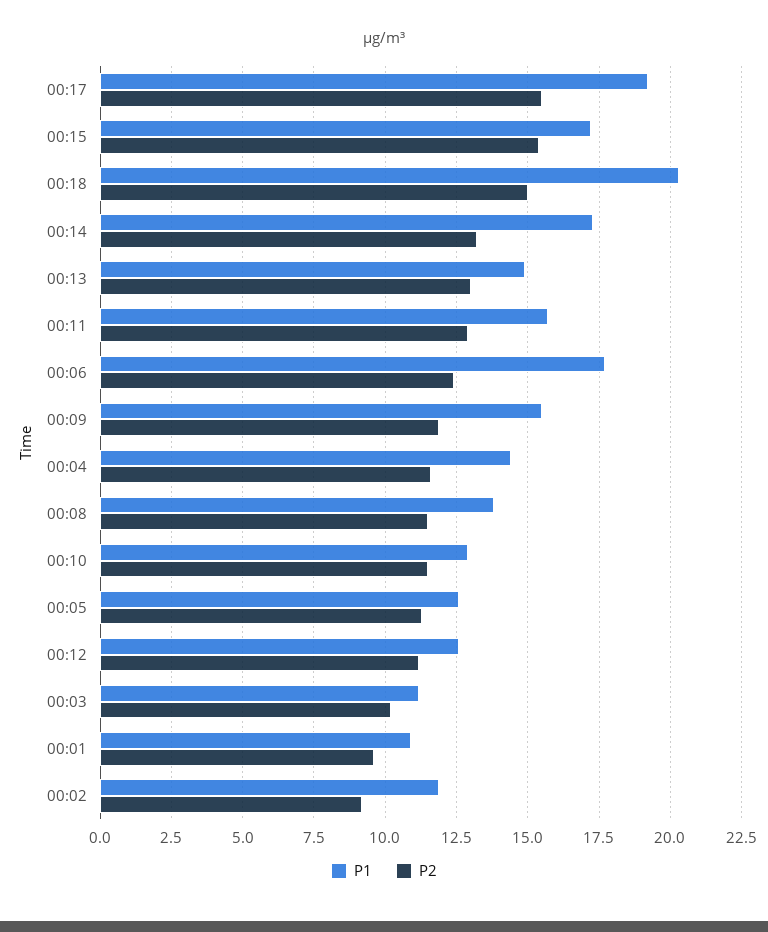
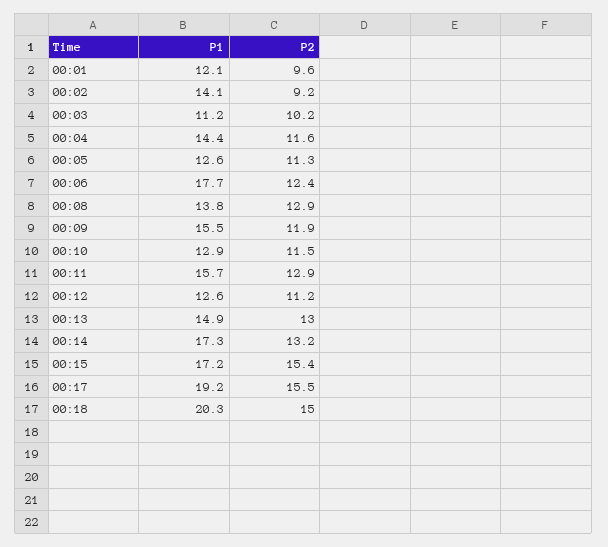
  {
    "P1": {
      "00:17": 19.2,
      "00:15": 17.2,
      "00:18": 20.3,
      "00:14": 17.3,
      "00:13": 14.9,
      "00:11": 15.7,
      "00:06": 17.7,
      "00:09": 15.5,
      "00:04": 14.4,
      "00:08": 13.8,
      "00:10": 12.9,
      "00:05": 12.6,
      "00:12": 12.6,
      "00:03": 11.2,
-     "00:01": 11,
+     "00:01": 12.1,
-     "00:02": 12
+     "00:02": 14.1
    },
    "P2": {
      "00:17": 15.5,
      "00:15": 15.4,
      "00:18": 15,
      "00:14": 13.2,
      "00:13": 13,
      "00:11": 12.9,
      "00:06": 12.4,
      "00:09": 11.9,
      "00:04": 11.6,
-     "00:08": 11.5,
+     "00:08": 12.9,
      "00:10": 11.5,
      "00:05": 11.3,
      "00:12": 11.2,
      "00:03": 10.2,
      "00:01": 9.6,
      "00:02": 9.2
    }
  }

